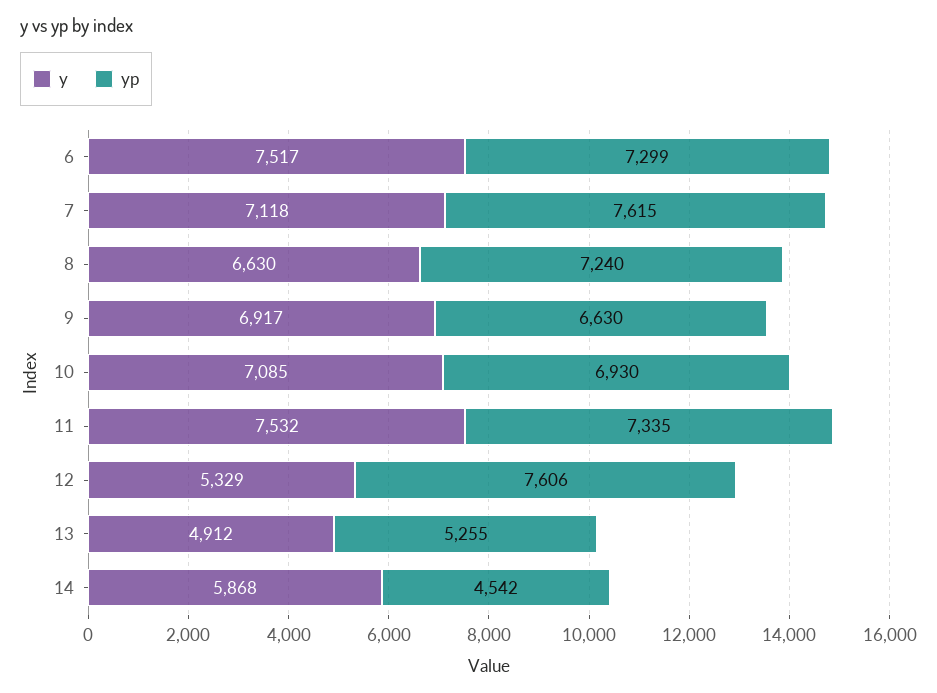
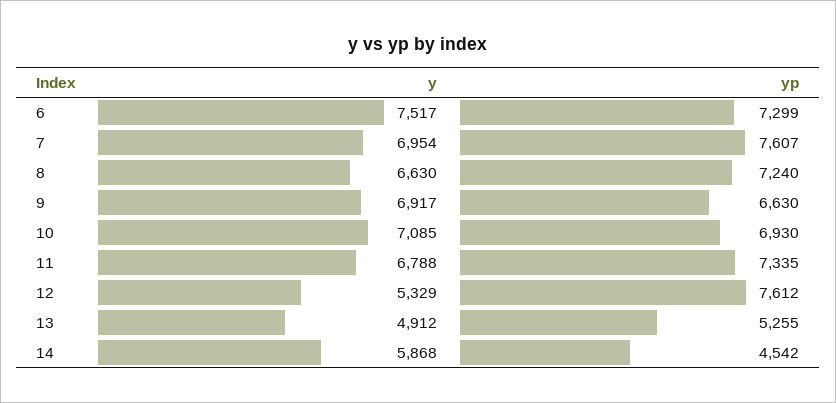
  {
    "y": {
      "6": 7517,
-     "7": 7118,
+     "7": 6954,
      "8": 6630,
      "9": 6917,
      "10": 7085,
-     "11": 7532,
+     "11": 6788,
      "12": 5329,
      "13": 4912,
      "14": 5868
    },
    "yp": {
      "6": 7299,
-     "7": 7615,
+     "7": 7607,
      "8": 7240,
      "9": 6630,
      "10": 6930,
      "11": 7335,
-     "12": 7606,
+     "12": 7612,
      "13": 5255,
      "14": 4542
    }
  }

